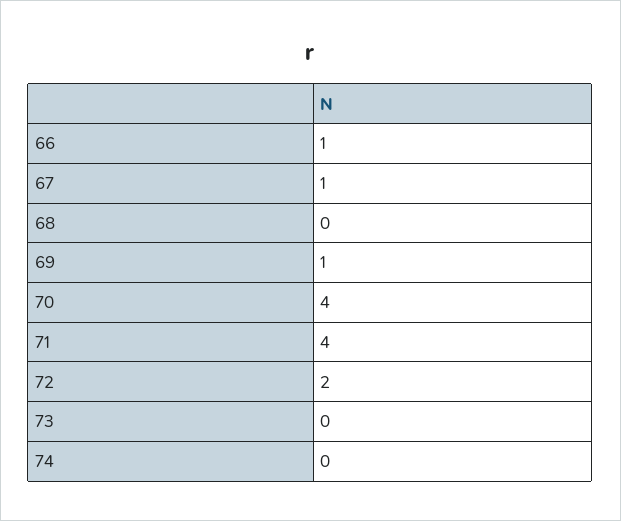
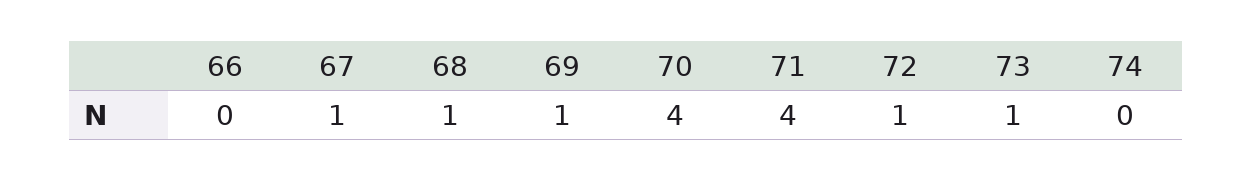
  {
-   "66": 1,
+   "66": 0,
    "67": 1,
-   "68": 0,
+   "68": 1,
    "69": 1,
    "70": 4,
    "71": 4,
-   "72": 2,
+   "72": 1,
-   "73": 0,
+   "73": 1,
    "74": 0
  }

